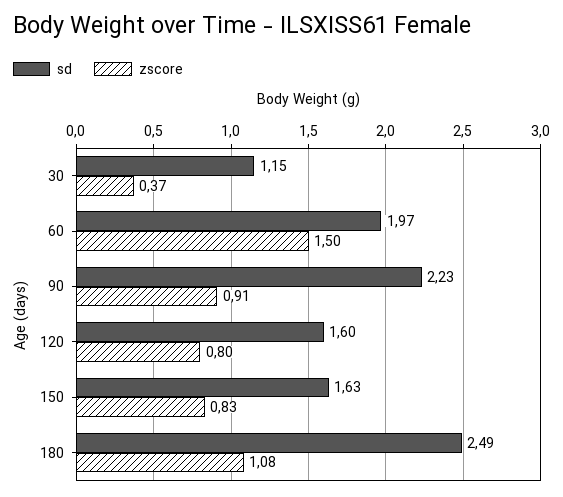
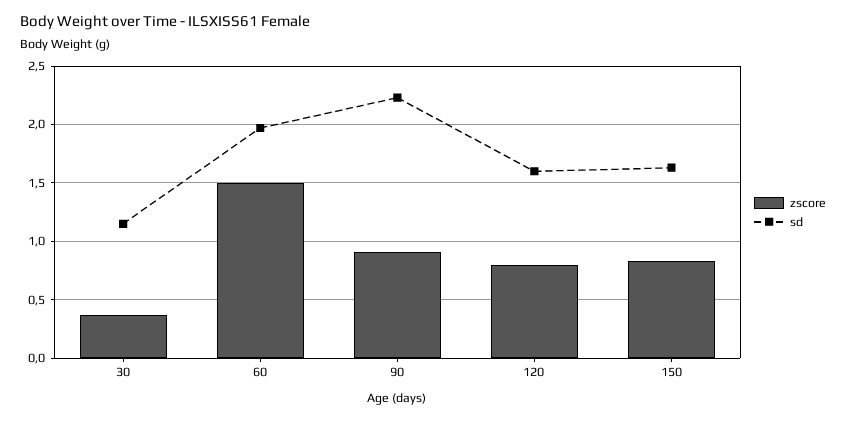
  {
    "sd": {
      "30": 1.15,
      "60": 1.97,
      "90": 2.23,
      "120": 1.6,
-     "150": 1.63,
+     "150": 1.63
-     "180": 2.49
    },
    "zscore": {
      "30": 0.37,
      "60": 1.5,
      "90": 0.91,
      "120": 0.8,
-     "150": 0.83,
+     "150": 0.83
-     "180": 1.08
    }
  }

